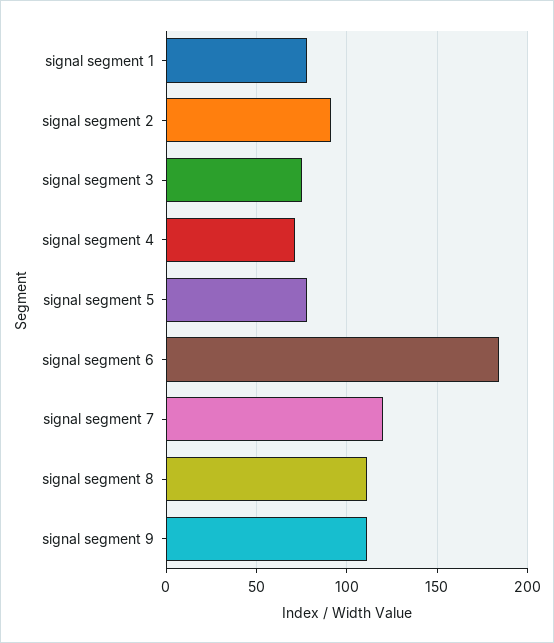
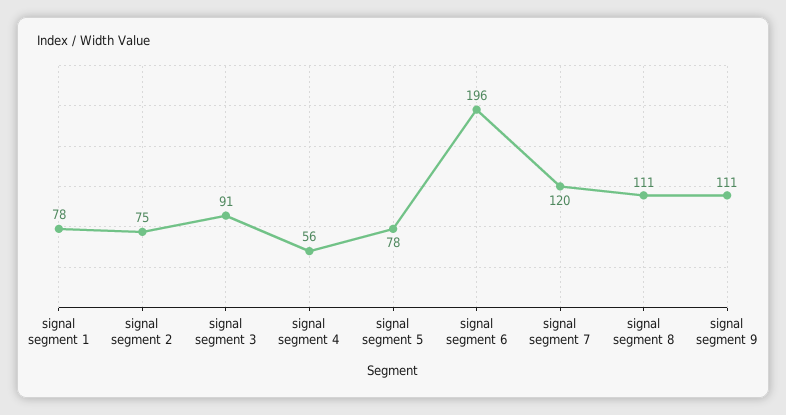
  {
    "signal segment 1": 78,
-   "signal segment 2": 90,
+   "signal segment 2": 75,
-   "signal segment 3": 75,
+   "signal segment 3": 91,
-   "signal segment 4": 70,
+   "signal segment 4": 56,
    "signal segment 5": 78,
-   "signal segment 6": 185,
+   "signal segment 6": 196,
    "signal segment 7": 120,
    "signal segment 8": 111,
    "signal segment 9": 111
  }

